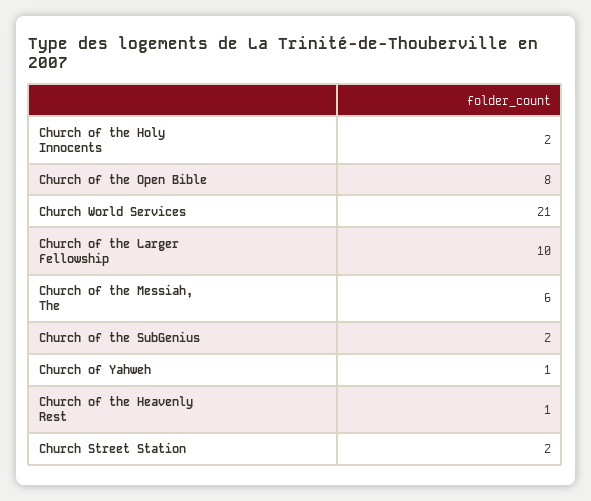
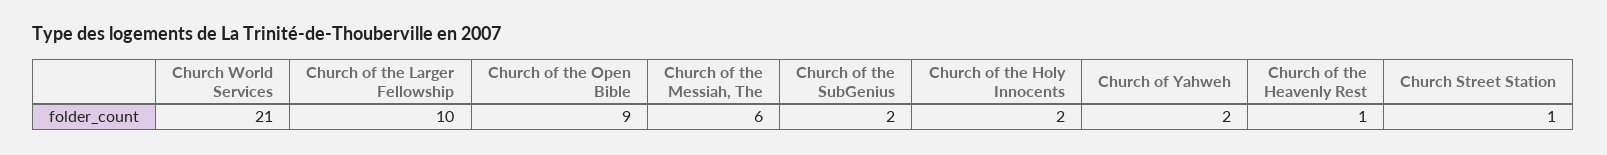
  {
    "Church of the Holy Innocents": 2,
-   "Church of the Open Bible": 8,
+   "Church of the Open Bible": 9,
    "Church World Services": 21,
    "Church of the Larger Fellowship": 10,
    "Church of the Messiah, The": 6,
    "Church of the SubGenius": 2,
-   "Church of Yahweh": 1,
+   "Church of Yahweh": 2,
    "Church of the Heavenly Rest": 1,
-   "Church Street Station": 2
+   "Church Street Station": 1
  }

